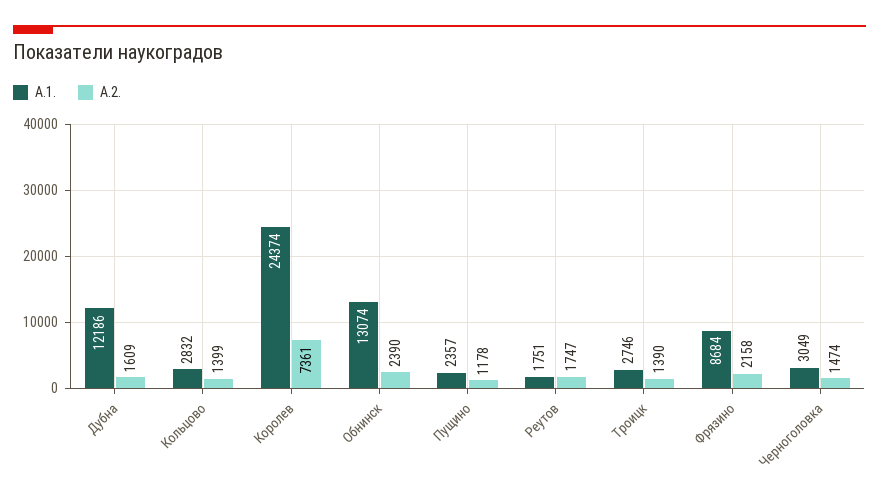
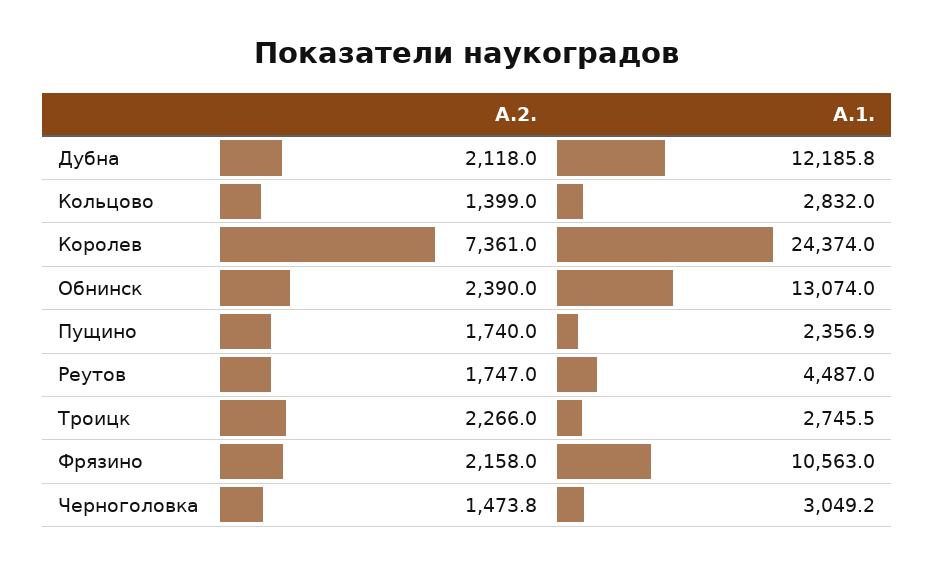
  {
    "А.1.": {
      "Дубна": 12185.8,
      "Кольцово": 2832,
      "Королев": 24374,
      "Обнинск": 13074,
      "Пущино": 2356.9,
-     "Реутов": 1751,
+     "Реутов": 4487,
      "Троицк": 2745.5,
-     "Фрязино": 8684,
+     "Фрязино": 10563,
      "Черноголовка": 3049.2
    },
    "А.2.": {
-     "Дубна": 1609,
+     "Дубна": 2118,
      "Кольцово": 1399,
      "Королев": 7361,
      "Обнинск": 2390,
-     "Пущино": 1178,
+     "Пущино": 1740,
      "Реутов": 1747,
-     "Троицк": 1390,
+     "Троицк": 2266,
      "Фрязино": 2158,
      "Черноголовка": 1473.8
    }
  }

